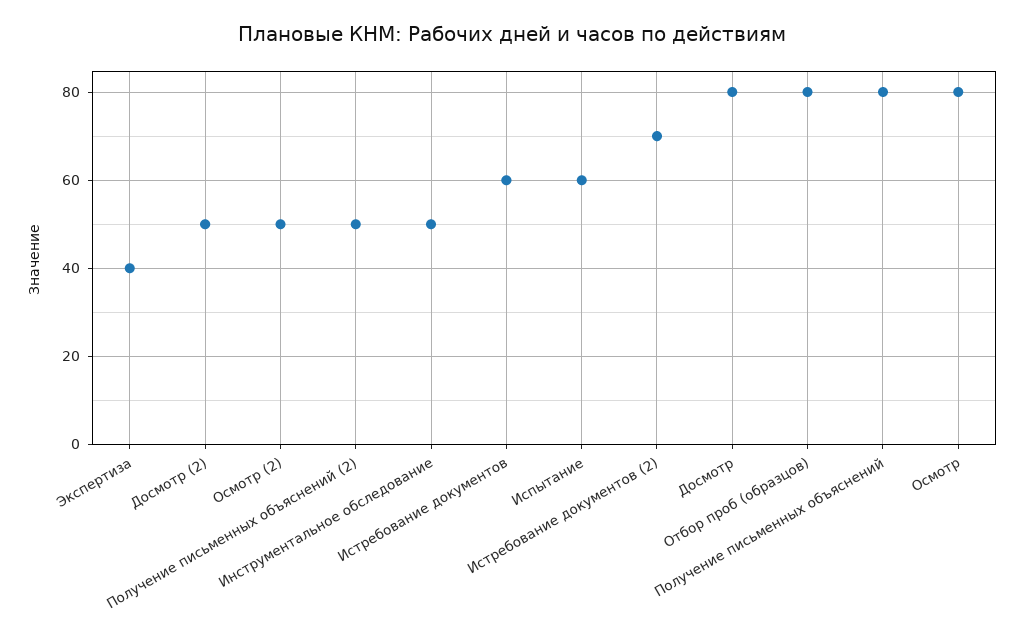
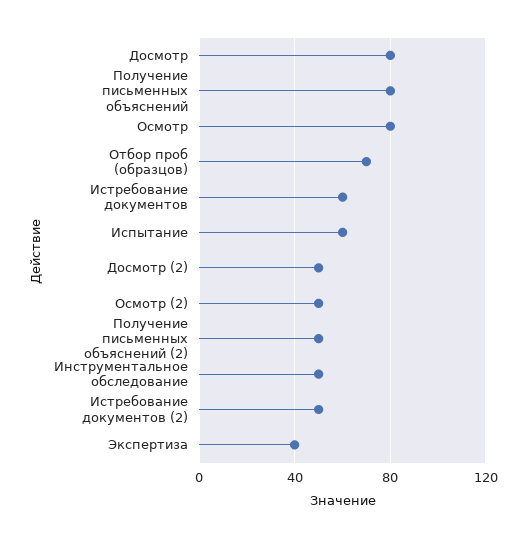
  {
    "Экспертиза": 40,
    "Досмотр (2)": 50,
    "Осмотр (2)": 50,
    "Получение письменных объяснений (2)": 50,
    "Инструментальное обследование": 50,
    "Истребование документов": 60,
    "Испытание": 60,
-   "Истребование документов (2)": 70,
+   "Истребование документов (2)": 50,
    "Досмотр": 80,
-   "Отбор проб (образцов)": 80,
+   "Отбор проб (образцов)": 70,
    "Получение письменных объяснений": 80,
    "Осмотр": 80
  }

